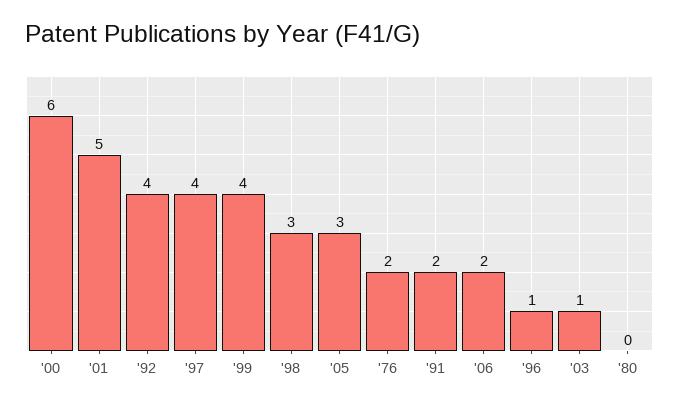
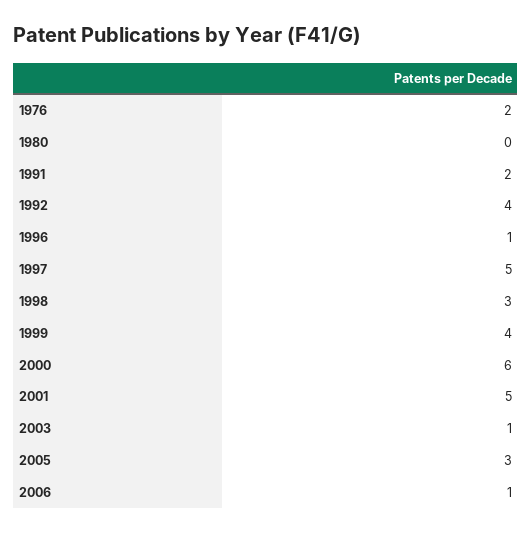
  {
    "'00": 6,
    "'01": 5,
    "'92": 4,
-   "'97": 4,
+   "'97": 5,
    "'99": 4,
    "'98": 3,
    "'05": 3,
    "'76": 2,
    "'91": 2,
-   "'06": 2,
+   "'06": 1,
    "'96": 1,
    "'03": 1,
    "'80": 0
  }

